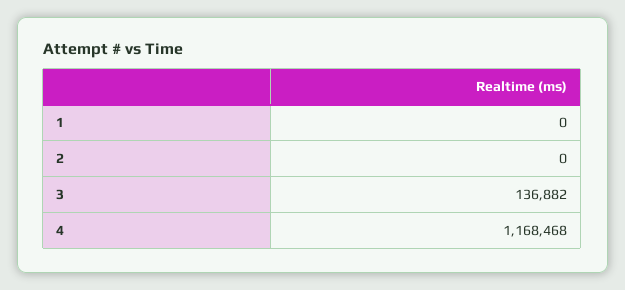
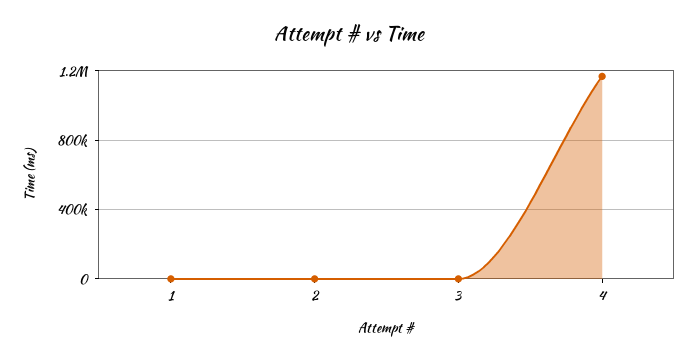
  {
    "1": 0,
    "2": 0,
-   "3": 136882,
+   "3": 0,
    "4": 1168468
  }

